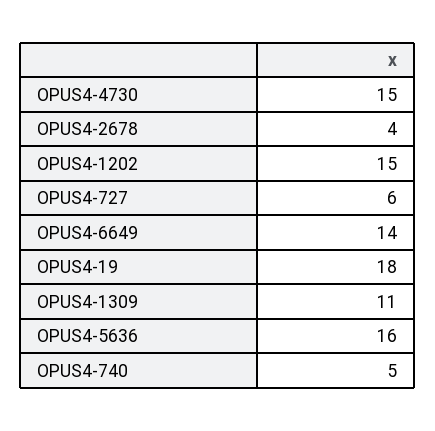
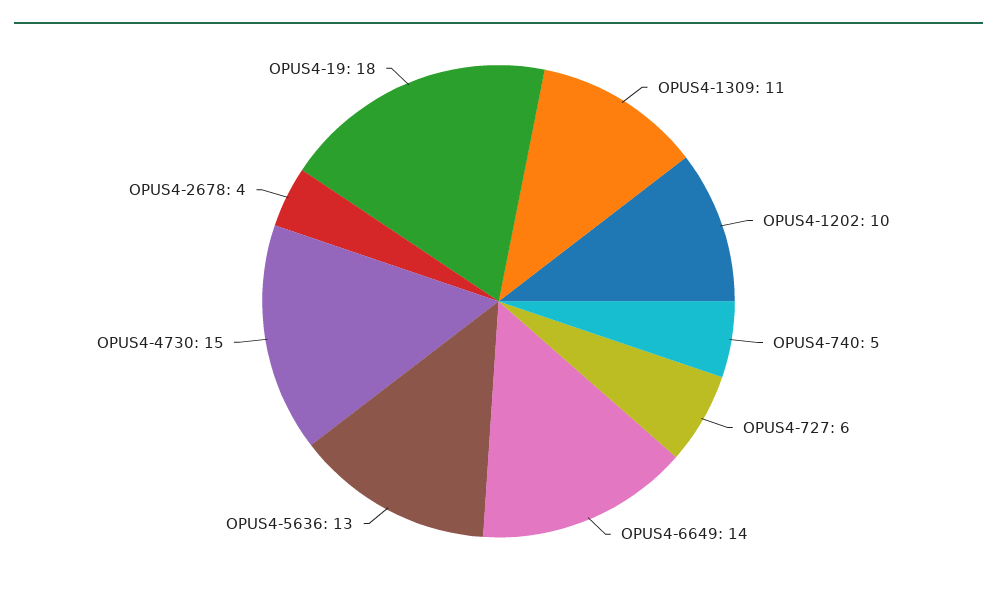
  {
    "OPUS4-4730": 15,
    "OPUS4-2678": 4,
-   "OPUS4-1202": 15,
+   "OPUS4-1202": 10,
    "OPUS4-727": 6,
    "OPUS4-6649": 14,
    "OPUS4-19": 18,
    "OPUS4-1309": 11,
-   "OPUS4-5636": 16,
+   "OPUS4-5636": 13,
    "OPUS4-740": 5
  }

